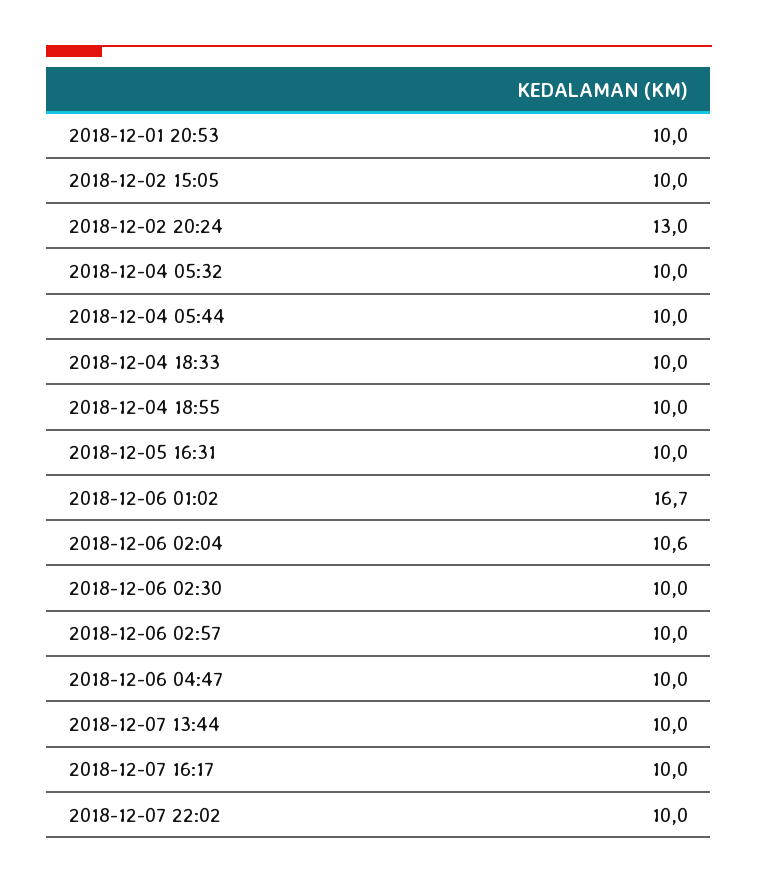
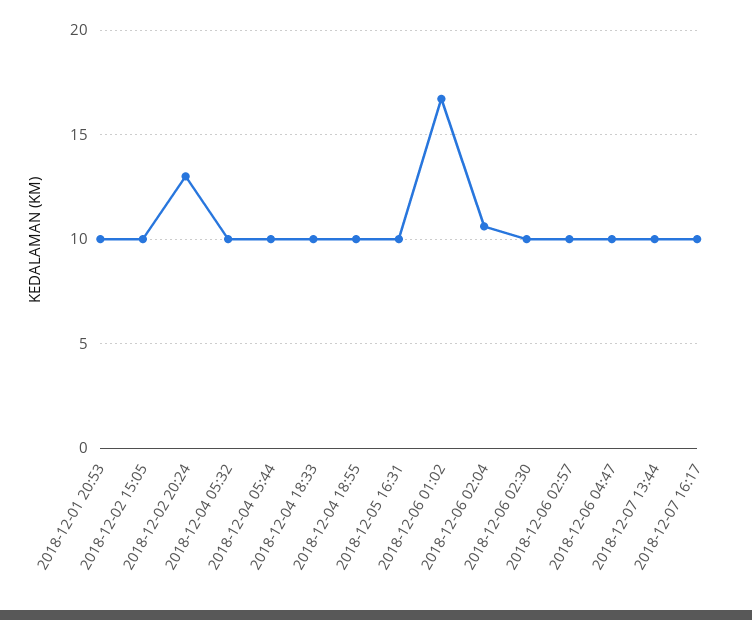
  {
    "2018-12-01 20:53": 10,
    "2018-12-02 15:05": 10,
    "2018-12-02 20:24": 13,
    "2018-12-04 05:32": 10,
    "2018-12-04 05:44": 10,
    "2018-12-04 18:33": 10,
    "2018-12-04 18:55": 10,
    "2018-12-05 16:31": 10,
    "2018-12-06 01:02": 16.7,
    "2018-12-06 02:04": 10.6,
    "2018-12-06 02:30": 10,
    "2018-12-06 02:57": 10,
    "2018-12-06 04:47": 10,
    "2018-12-07 13:44": 10,
-   "2018-12-07 16:17": 10,
+   "2018-12-07 16:17": 10
-   "2018-12-07 22:02": 10
  }

